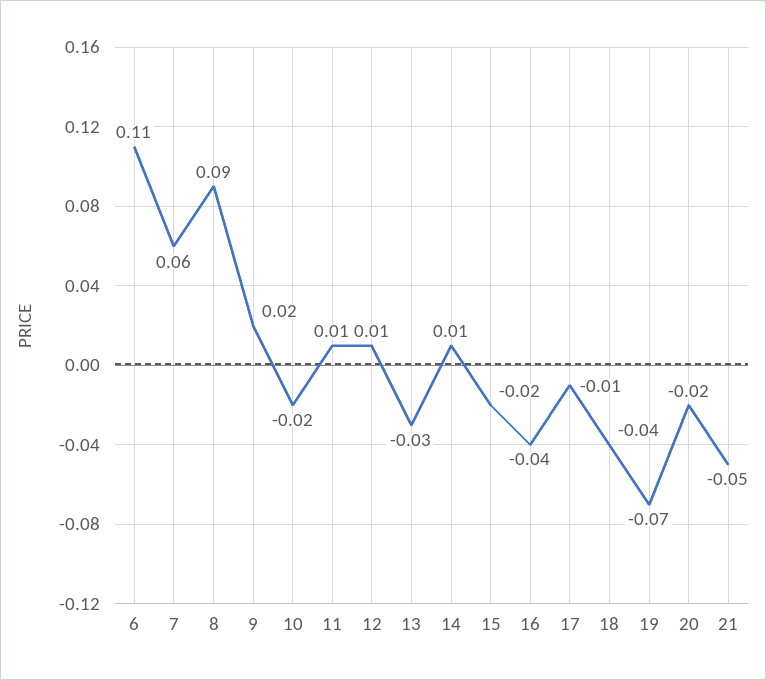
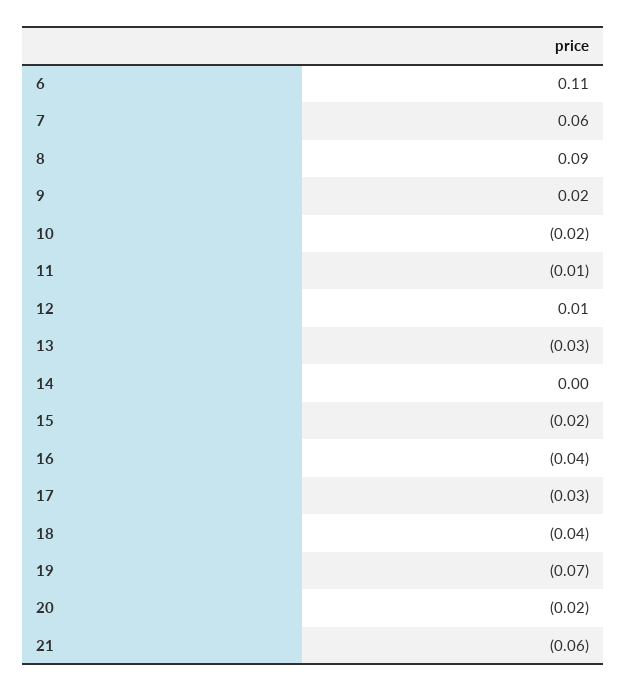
  {
    "6": 0.11,
    "7": 0.06,
    "8": 0.09,
    "9": 0.02,
    "10": -0.02,
-   "11": 0.01,
+   "11": -0.01,
    "12": 0.01,
    "13": -0.03,
-   "14": 0.01,
+   "14": 0,
    "15": -0.02,
    "16": -0.04,
-   "17": -0.01,
+   "17": -0.03,
    "18": -0.04,
    "19": -0.07,
    "20": -0.02,
-   "21": -0.05
+   "21": -0.06
  }

